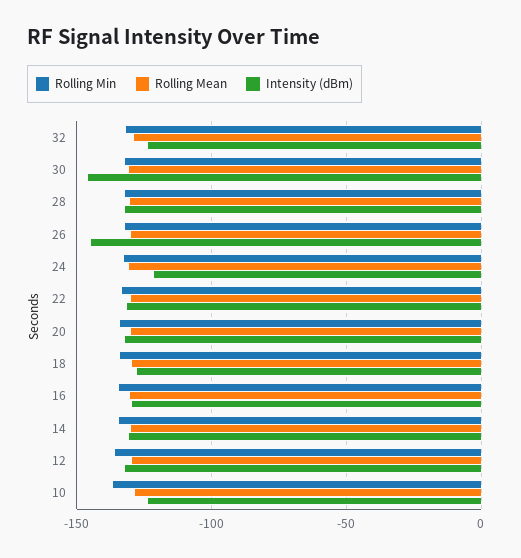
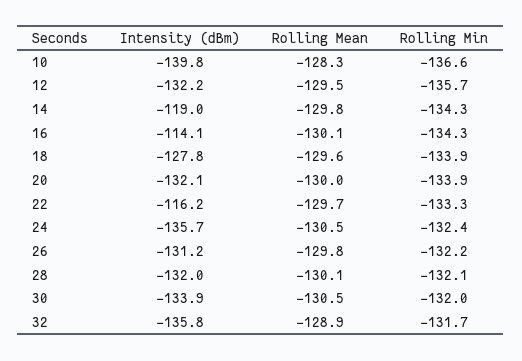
  {
    "Rolling Min": {
      "32": -131.7,
      "30": -132,
      "28": -132.1,
      "26": -132.2,
      "24": -132.4,
      "22": -133.3,
      "20": -133.9,
      "18": -133.9,
      "16": -134.3,
      "14": -134.3,
      "12": -135.7,
      "10": -136.6
    },
    "Rolling Mean": {
      "32": -128.9,
      "30": -130.5,
      "28": -130.1,
      "26": -129.8,
      "24": -130.5,
      "22": -129.7,
      "20": -130,
      "18": -129.6,
      "16": -130.1,
      "14": -129.8,
      "12": -129.5,
      "10": -128.3
    },
    "Intensity (dBm)": {
-     "32": -125,
+     "32": -135.8,
-     "30": -145,
+     "30": -133.9,
      "28": -132,
-     "26": -145,
+     "26": -131.2,
-     "24": -120,
+     "24": -135.7,
-     "22": -130,
+     "22": -116.2,
      "20": -132.1,
      "18": -127.8,
-     "16": -130,
+     "16": -114.1,
-     "14": -130,
+     "14": -119,
      "12": -132.2,
-     "10": -125
+     "10": -139.8
    }
  }

